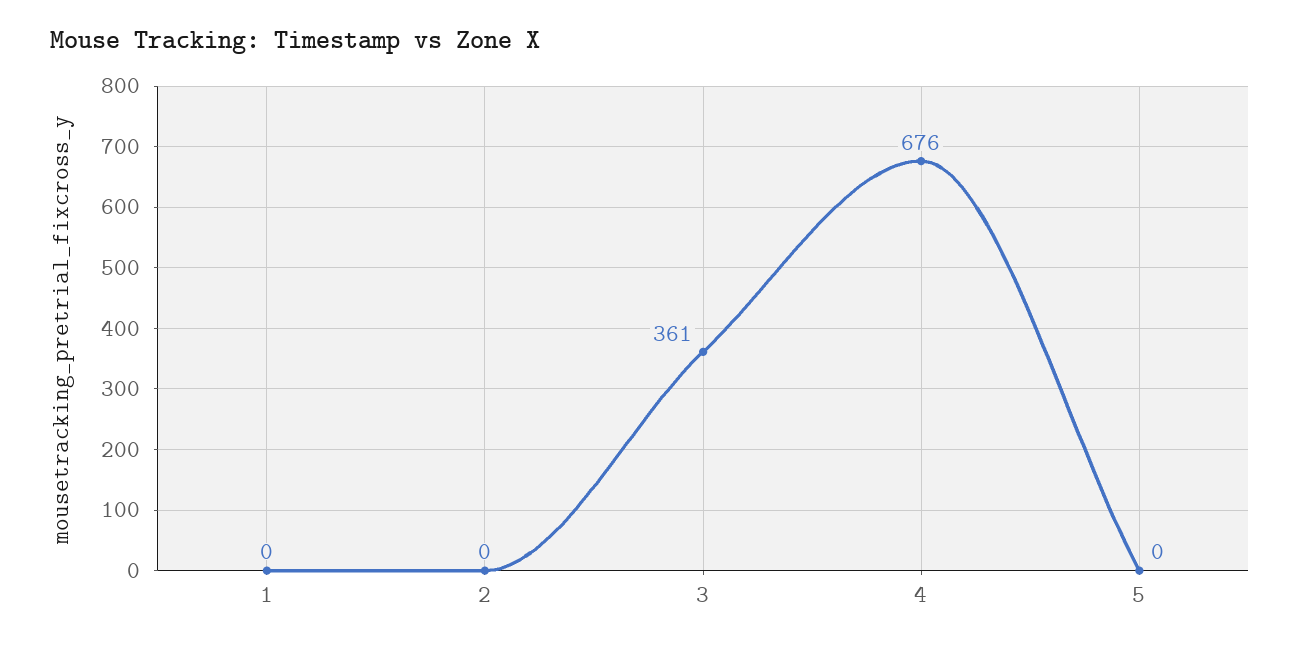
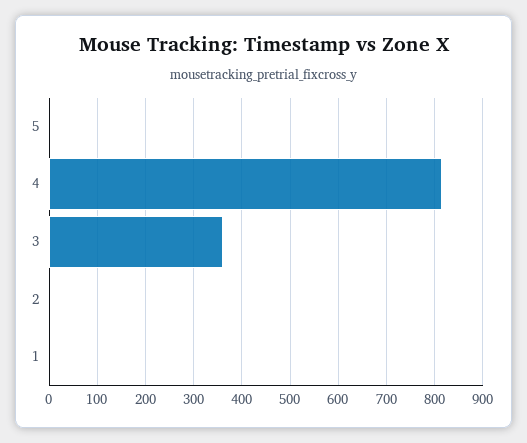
  {
    "1": 0,
    "2": 0,
    "3": 361,
-   "4": 676,
+   "4": 820,
    "5": 0
  }

